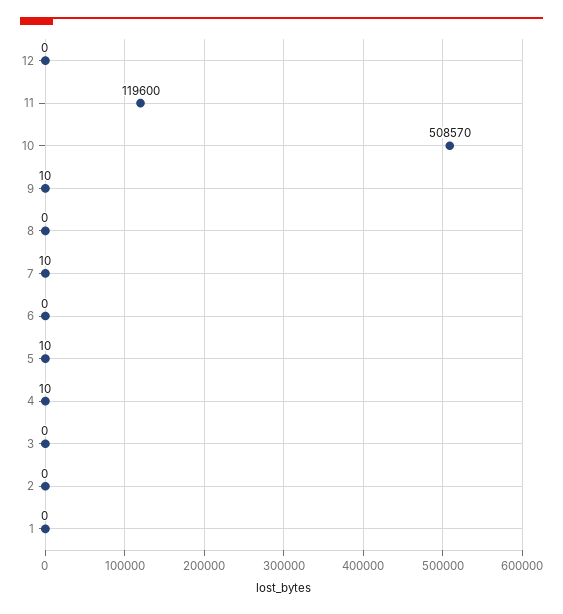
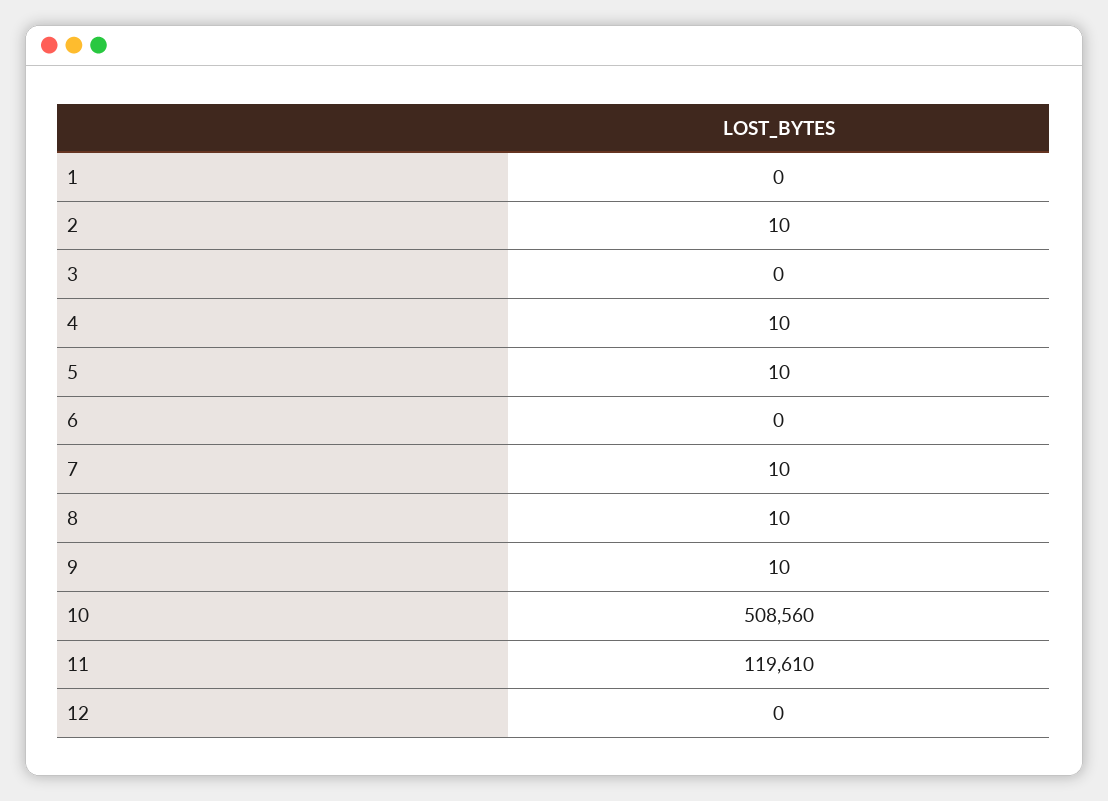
  {
    "12": 0,
-   "11": 119600,
+   "11": 119610,
-   "10": 508570,
+   "10": 508560,
    "9": 10,
-   "8": 0,
+   "8": 10,
    "7": 10,
    "6": 0,
    "5": 10,
    "4": 10,
    "3": 0,
-   "2": 0,
+   "2": 10,
    "1": 0
  }

